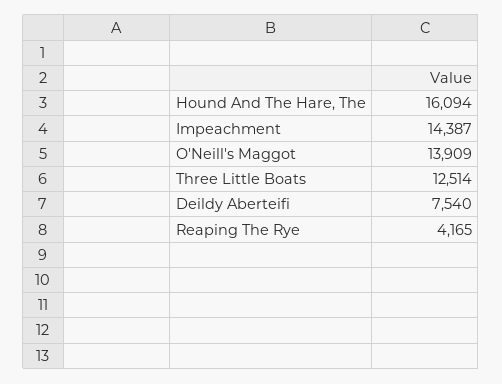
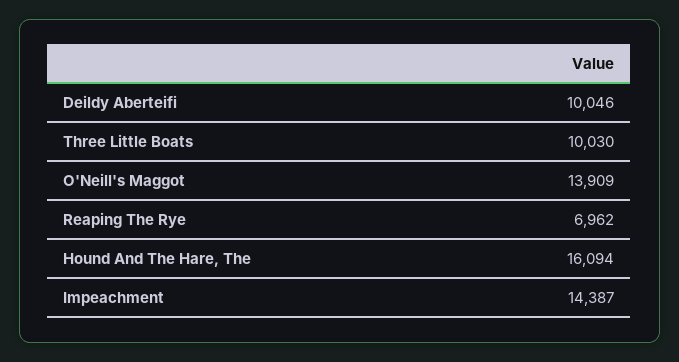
  {
    "Hound And The Hare, The": 16094,
    "Impeachment": 14387,
    "O'Neill's Maggot": 13909,
-   "Three Little Boats": 12514,
+   "Three Little Boats": 10030,
-   "Deildy Aberteifi": 7540,
+   "Deildy Aberteifi": 10046,
-   "Reaping The Rye": 4165
+   "Reaping The Rye": 6962
  }

